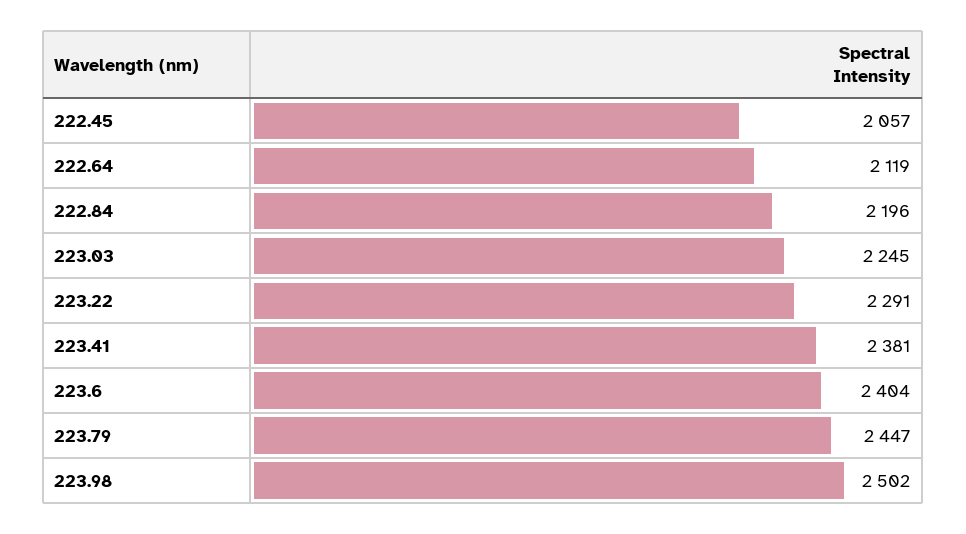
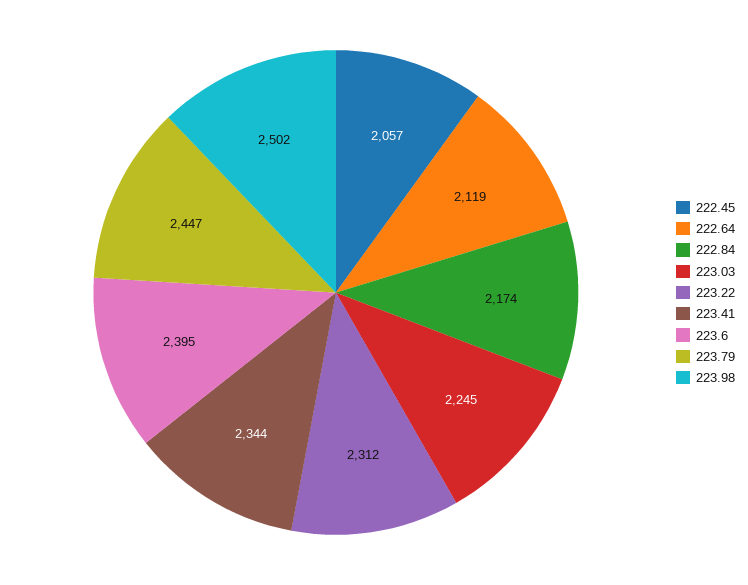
  {
    "222.45": 2057,
    "222.64": 2119,
-   "222.84": 2196,
+   "222.84": 2174,
    "223.03": 2245,
-   "223.22": 2291,
+   "223.22": 2312,
-   "223.41": 2381,
+   "223.41": 2344,
-   "223.6": 2404,
+   "223.6": 2395,
    "223.79": 2447,
    "223.98": 2502
  }

